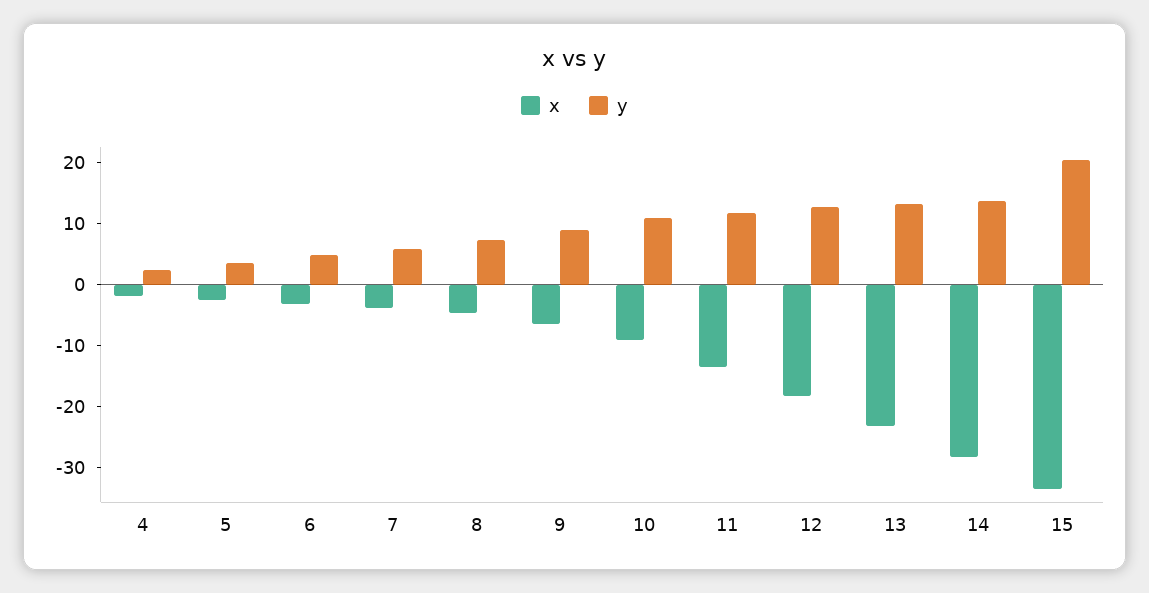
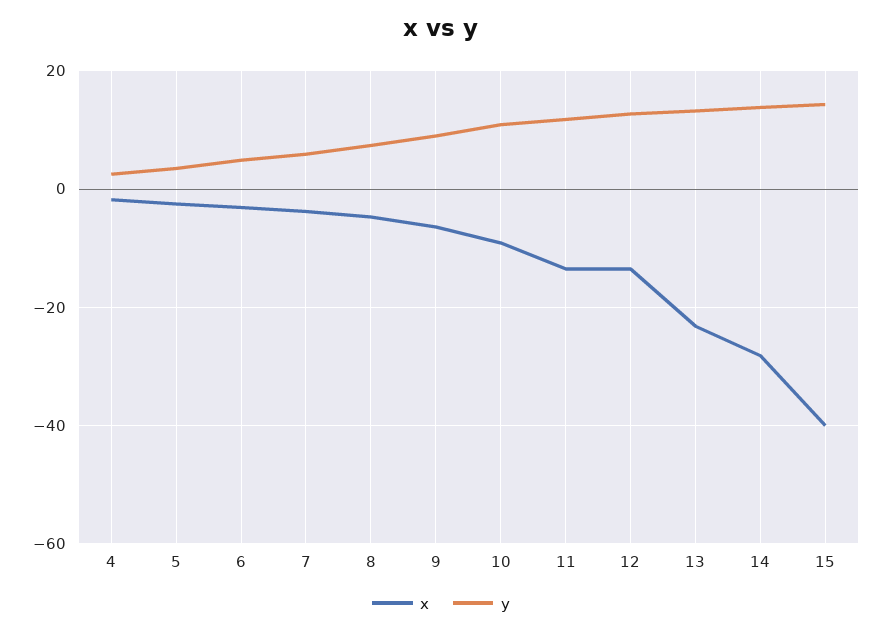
  {
    "x": {
      "4": -2,
      "5": -2,
      "6": -4,
      "7": -4,
      "8": -4,
      "9": -6,
      "10": -10,
      "11": -14,
-     "12": -18,
+     "12": -14,
      "13": -24,
      "14": -28,
-     "15": -34
+     "15": -40
    },
    "y": {
      "4": 2,
      "5": 4,
      "6": 4,
      "7": 6,
      "8": 8,
      "9": 10,
      "10": 10,
      "11": 12,
      "12": 12,
      "13": 14,
      "14": 14,
-     "15": 20
+     "15": 14
    }
  }

